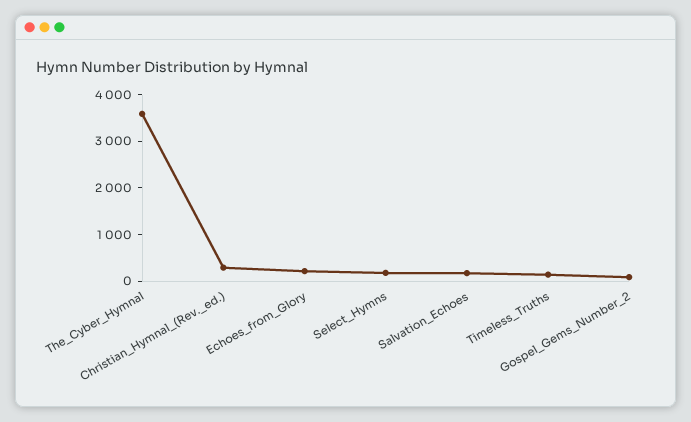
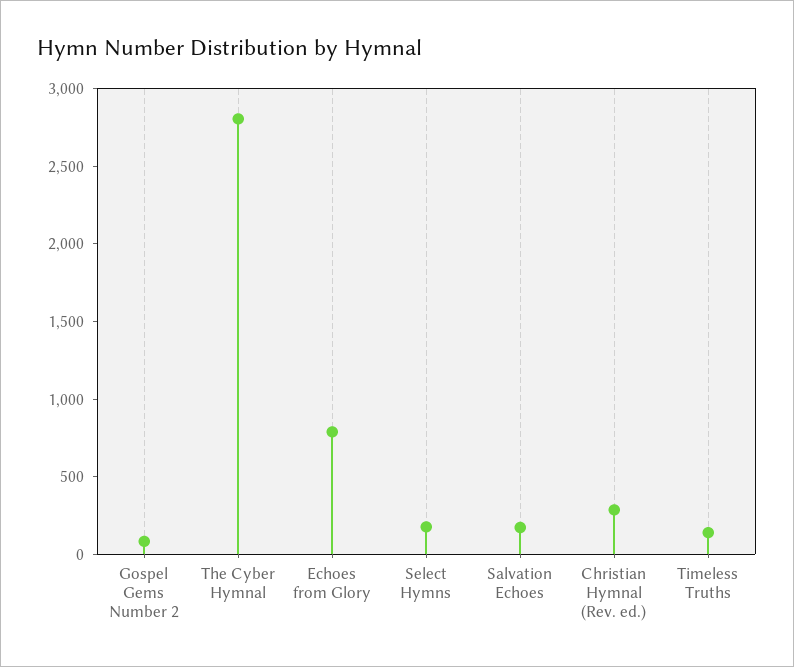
  {
-   "The_Cyber_Hymnal": 3600,
+   "The_Cyber_Hymnal": 2800,
    "Christian_Hymnal_(Rev._ed.)": 300,
-   "Echoes_from_Glory": 200,
+   "Echoes_from_Glory": 800,
    "Select_Hymns": 200,
    "Salvation_Echoes": 200,
    "Timeless_Truths": 100,
    "Gospel_Gems_Number_2": 100
  }

